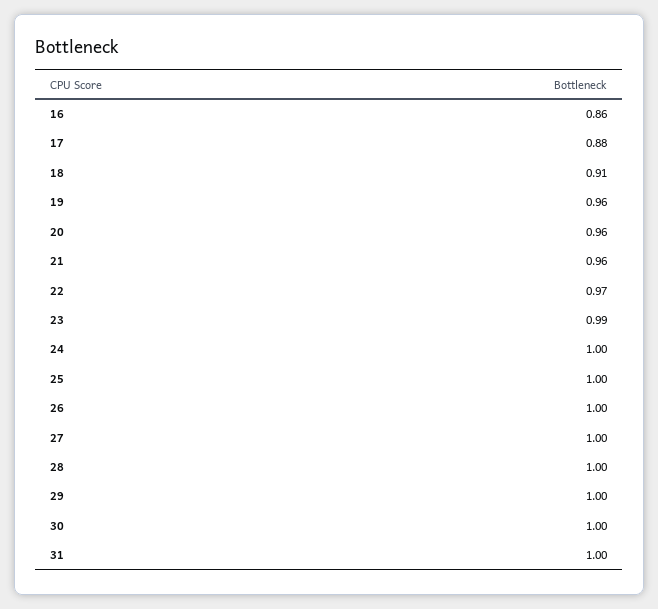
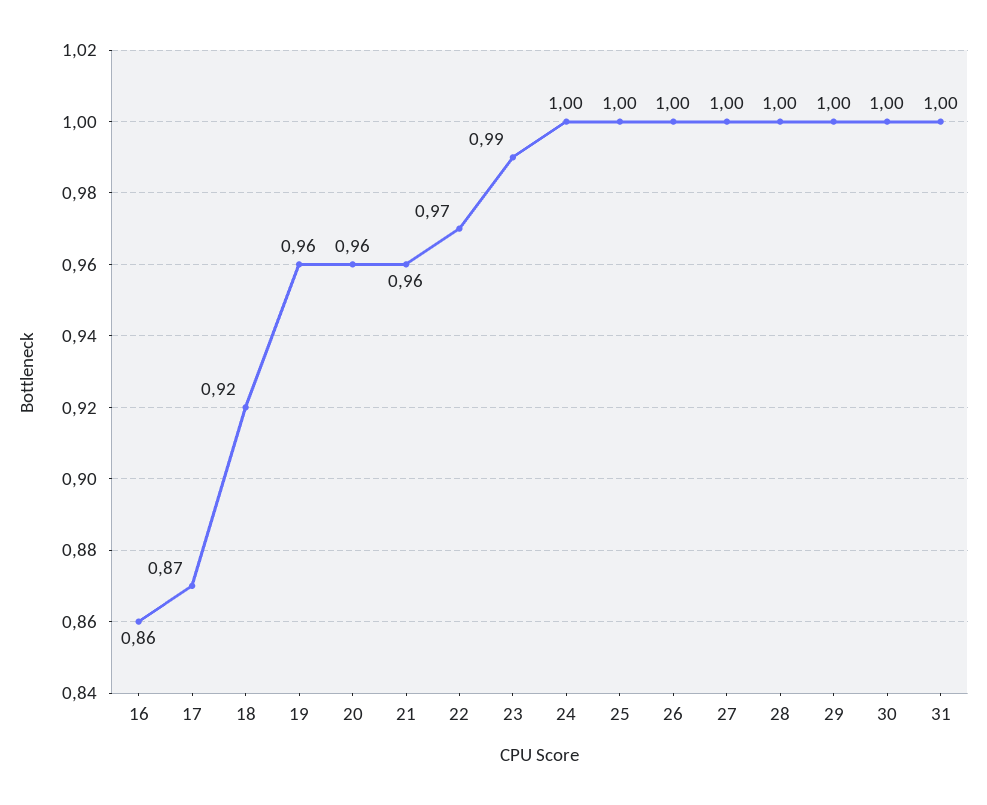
  {
    "16": 0.86,
-   "17": 0.88,
+   "17": 0.87,
-   "18": 0.91,
+   "18": 0.92,
    "19": 0.96,
    "20": 0.96,
    "21": 0.96,
    "22": 0.97,
    "23": 0.99,
    "24": 1,
    "25": 1,
    "26": 1,
    "27": 1,
    "28": 1,
    "29": 1,
    "30": 1,
    "31": 1
  }

